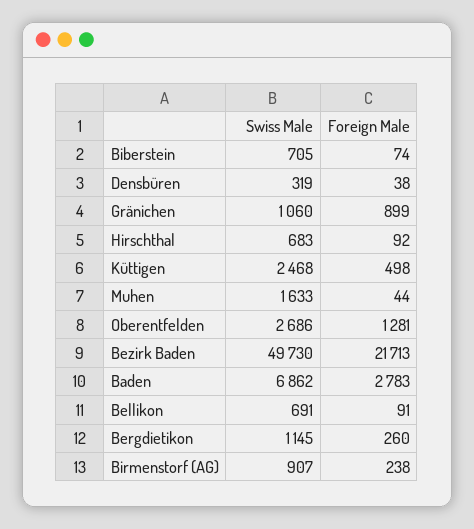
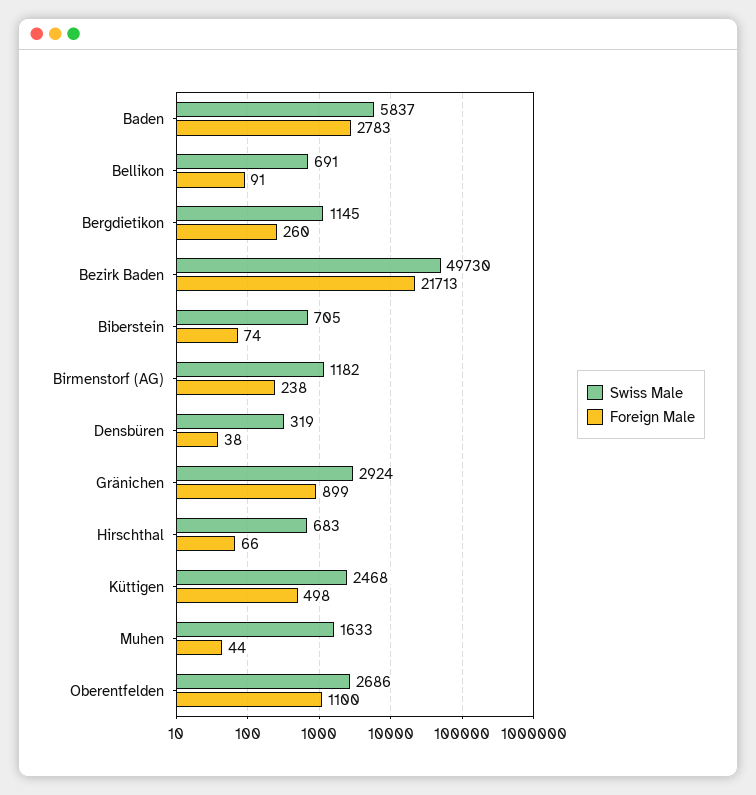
  {
    "Swiss Male": {
      "Biberstein": 705,
      "Densbüren": 319,
-     "Gränichen": 1060,
+     "Gränichen": 2924,
      "Hirschthal": 683,
      "Küttigen": 2468,
      "Muhen": 1633,
      "Oberentfelden": 2686,
      "Bezirk Baden": 49730,
-     "Baden": 6862,
+     "Baden": 5837,
      "Bellikon": 691,
      "Bergdietikon": 1145,
-     "Birmenstorf (AG)": 907
+     "Birmenstorf (AG)": 1182
    },
    "Foreign Male": {
      "Biberstein": 74,
      "Densbüren": 38,
      "Gränichen": 899,
-     "Hirschthal": 92,
+     "Hirschthal": 66,
      "Küttigen": 498,
      "Muhen": 44,
-     "Oberentfelden": 1281,
+     "Oberentfelden": 1100,
      "Bezirk Baden": 21713,
      "Baden": 2783,
      "Bellikon": 91,
      "Bergdietikon": 260,
      "Birmenstorf (AG)": 238
    }
  }

